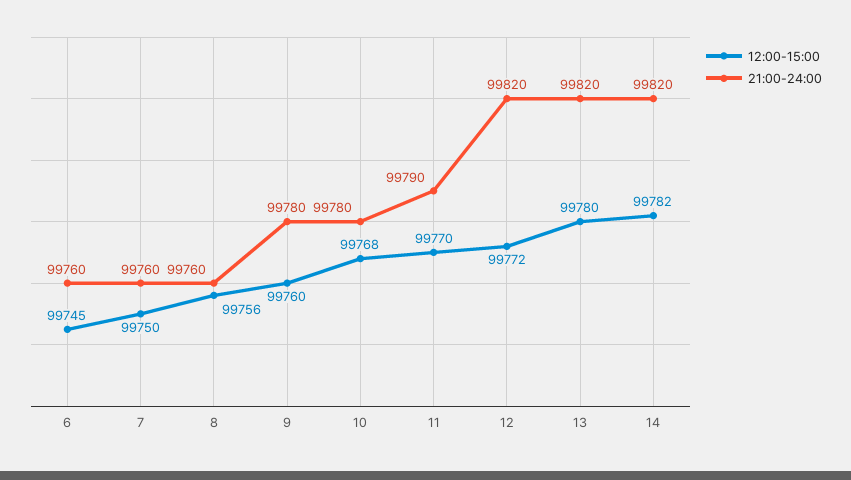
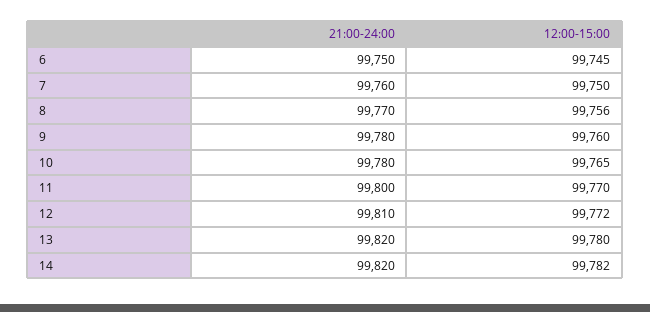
  {
    "12:00-15:00": {
      "6": 99745,
      "7": 99750,
      "8": 99756,
      "9": 99760,
-     "10": 99768,
+     "10": 99765,
      "11": 99770,
      "12": 99772,
      "13": 99780,
      "14": 99782
    },
    "21:00-24:00": {
-     "6": 99760,
+     "6": 99750,
      "7": 99760,
-     "8": 99760,
+     "8": 99770,
      "9": 99780,
      "10": 99780,
-     "11": 99790,
+     "11": 99800,
-     "12": 99820,
+     "12": 99810,
      "13": 99820,
      "14": 99820
    }
  }

